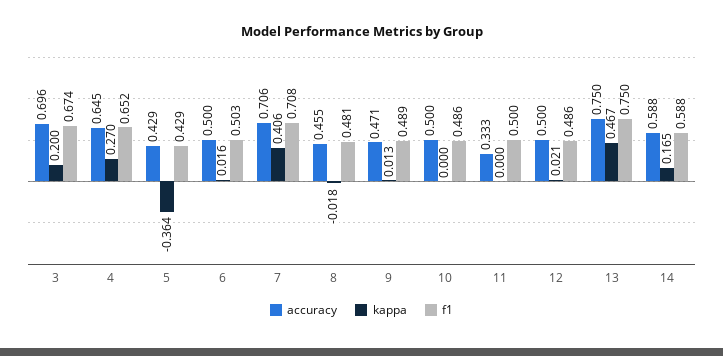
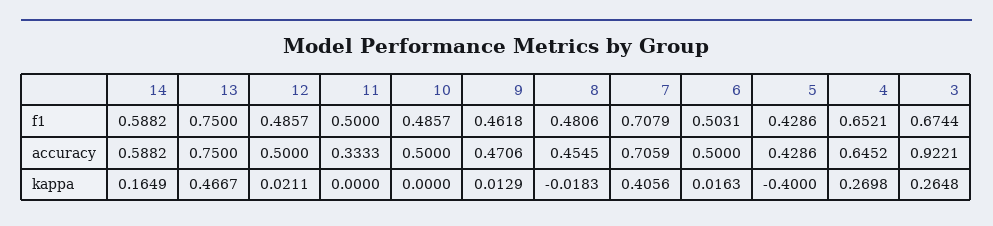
  {
    "accuracy": {
-     "3": 0.696,
+     "3": 0.9221,
      "4": 0.6452,
      "5": 0.4286,
      "6": 0.5,
      "7": 0.7059,
      "8": 0.4545,
      "9": 0.4706,
      "10": 0.5,
      "11": 0.3333,
      "12": 0.5,
      "13": 0.75,
      "14": 0.5882
    },
    "kappa": {
-     "3": 0.2,
+     "3": 0.2648,
      "4": 0.2698,
-     "5": -0.364,
+     "5": -0.4,
      "6": 0.0163,
      "7": 0.4056,
      "8": -0.0183,
      "9": 0.0129,
      "10": 0,
      "11": 0,
      "12": 0.0211,
      "13": 0.4667,
      "14": 0.1649
    },
    "f1": {
      "3": 0.6744,
      "4": 0.6521,
      "5": 0.4286,
      "6": 0.5031,
      "7": 0.7079,
      "8": 0.4806,
-     "9": 0.489,
+     "9": 0.4618,
      "10": 0.4857,
      "11": 0.5,
      "12": 0.4857,
      "13": 0.75,
      "14": 0.5882
    }
  }

